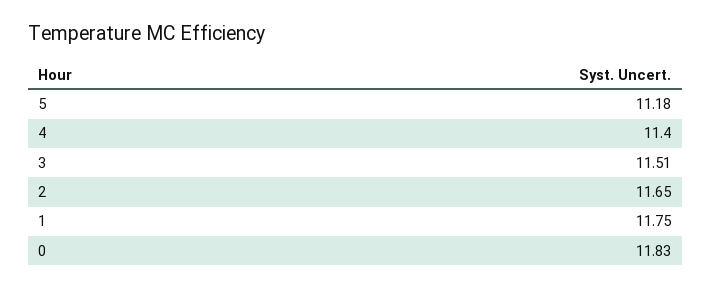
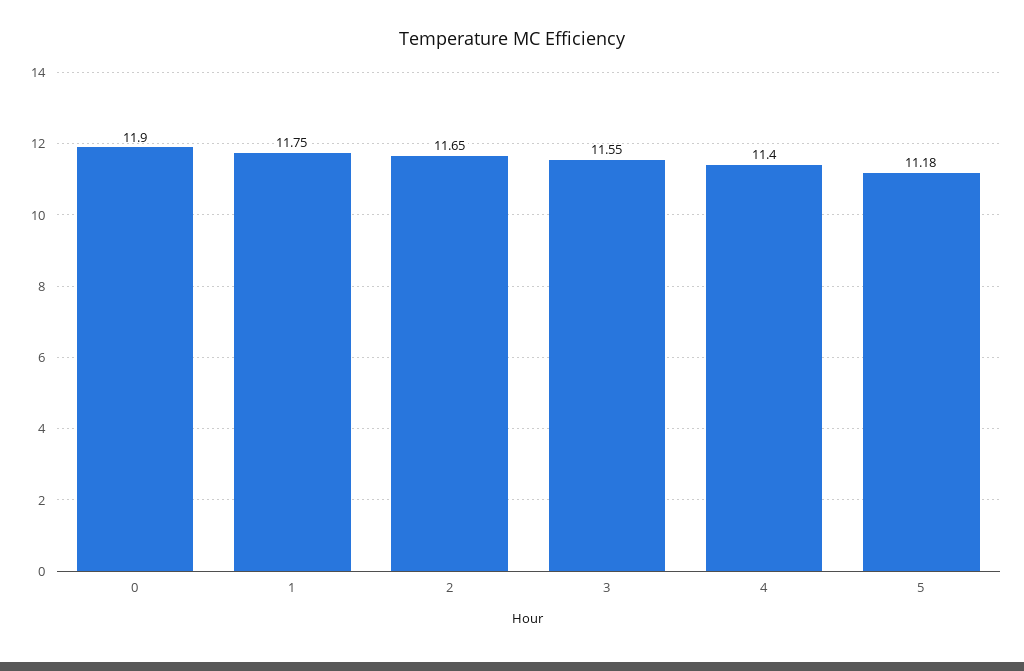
  {
    "5": 11.18,
    "4": 11.4,
-   "3": 11.51,
+   "3": 11.55,
    "2": 11.65,
    "1": 11.75,
-   "0": 11.83
+   "0": 11.9
  }

